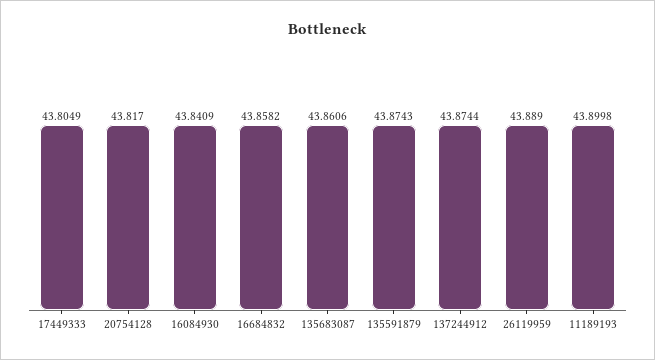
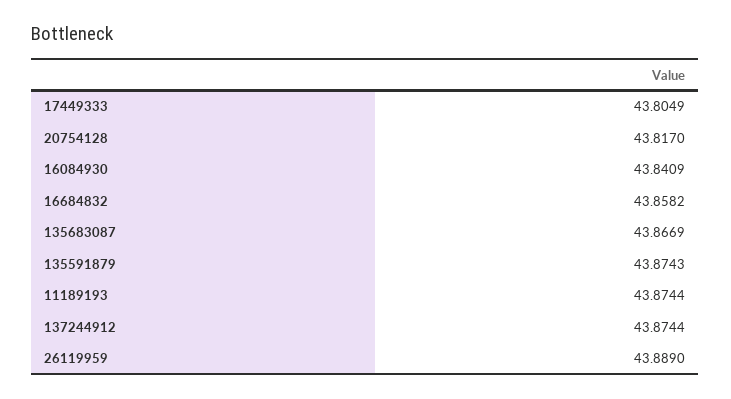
  {
    "17449333": 43.8049,
    "20754128": 43.817,
    "16084930": 43.8409,
    "16684832": 43.8582,
-   "135683087": 43.8606,
+   "135683087": 43.8669,
    "135591879": 43.8743,
    "137244912": 43.8744,
    "26119959": 43.889,
-   "11189193": 43.8998
+   "11189193": 43.8744
  }

